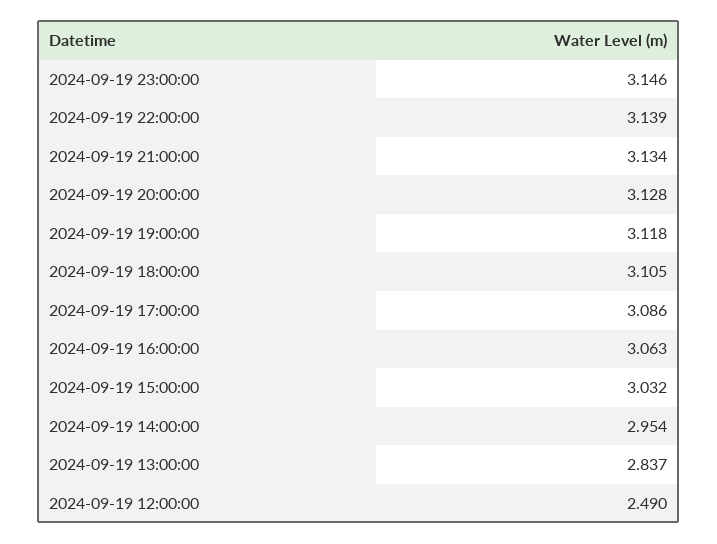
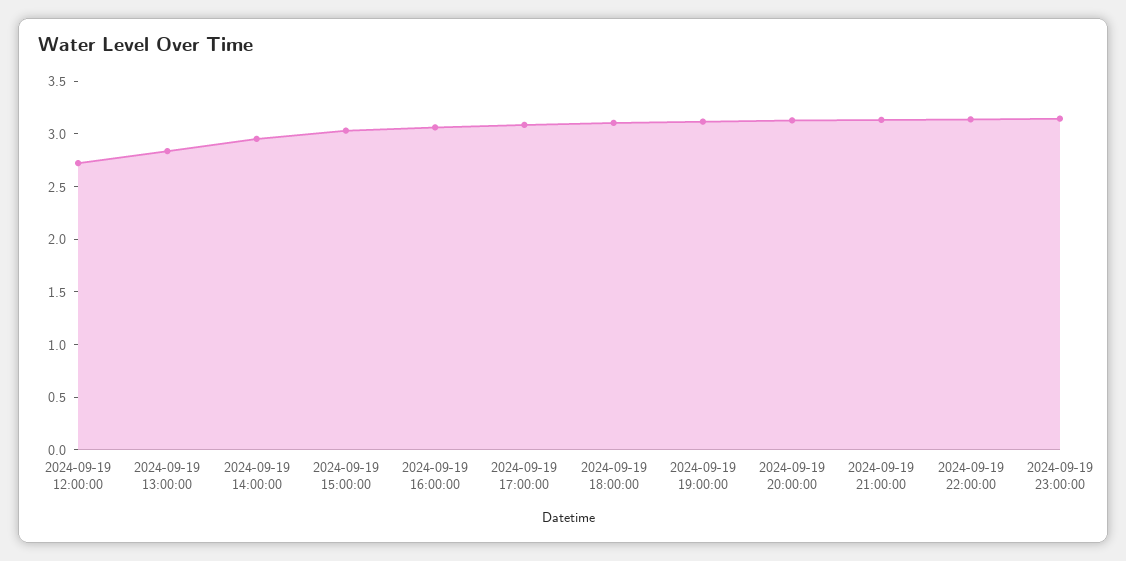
  {
    "2024-09-19 23:00:00": 3.146,
    "2024-09-19 22:00:00": 3.139,
    "2024-09-19 21:00:00": 3.134,
    "2024-09-19 20:00:00": 3.128,
    "2024-09-19 19:00:00": 3.118,
    "2024-09-19 18:00:00": 3.105,
    "2024-09-19 17:00:00": 3.086,
    "2024-09-19 16:00:00": 3.063,
    "2024-09-19 15:00:00": 3.032,
    "2024-09-19 14:00:00": 2.954,
    "2024-09-19 13:00:00": 2.837,
-   "2024-09-19 12:00:00": 2.49
+   "2024-09-19 12:00:00": 2.7
  }

